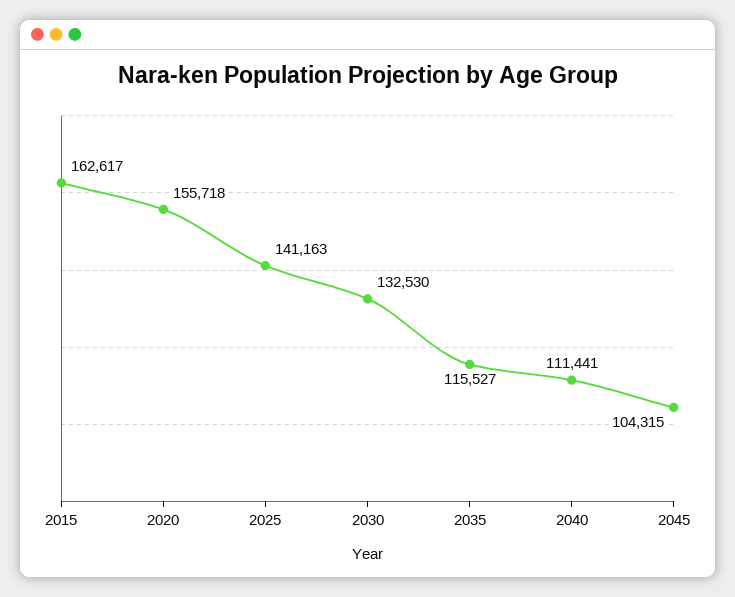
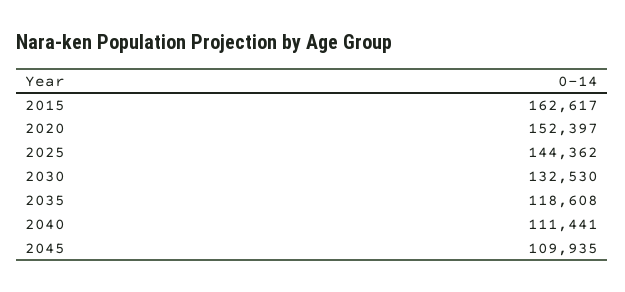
  {
    "2015": 162617,
-   "2020": 155718,
+   "2020": 152397,
-   "2025": 141163,
+   "2025": 144362,
    "2030": 132530,
-   "2035": 115527,
+   "2035": 118608,
    "2040": 111441,
-   "2045": 104315
+   "2045": 109935
  }

